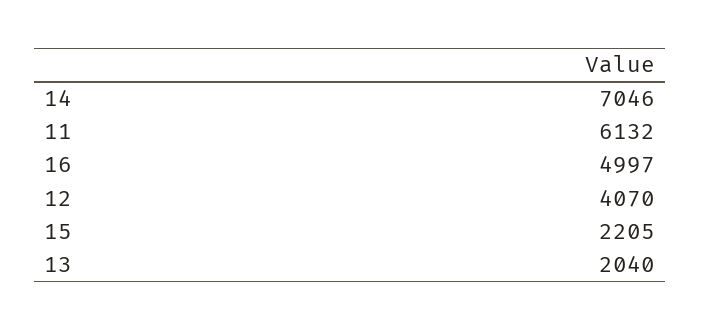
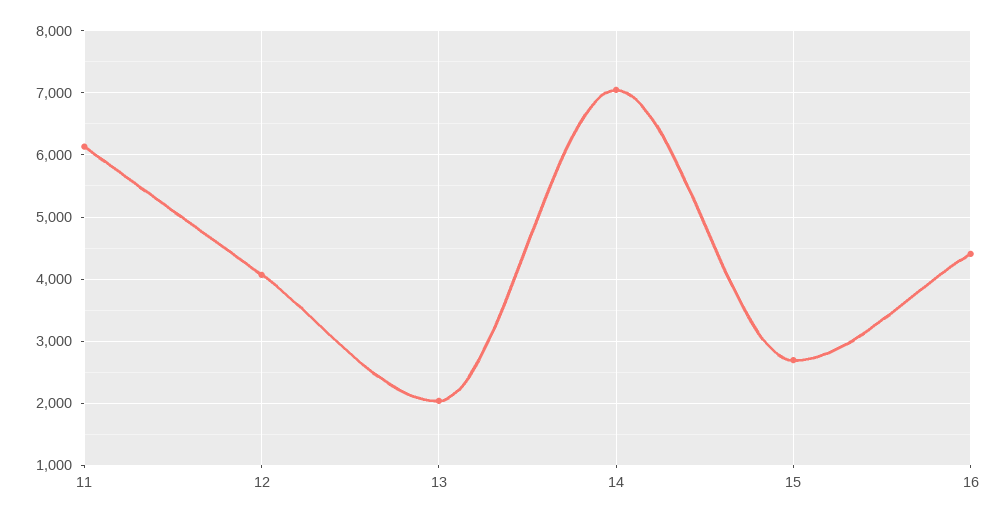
  {
    "14": 7046,
    "11": 6132,
-   "16": 4997,
+   "16": 4400,
    "12": 4070,
-   "15": 2205,
+   "15": 2700,
    "13": 2040
  }

